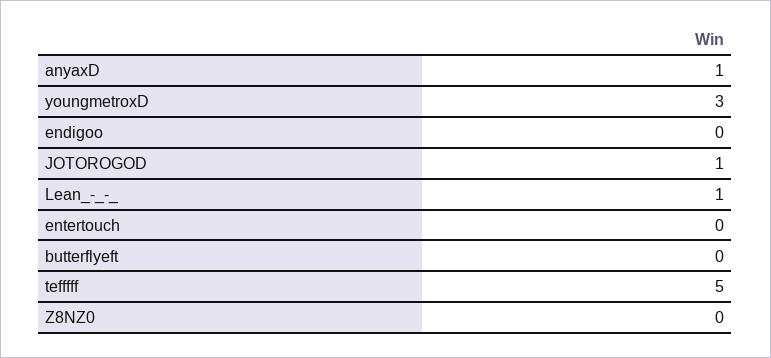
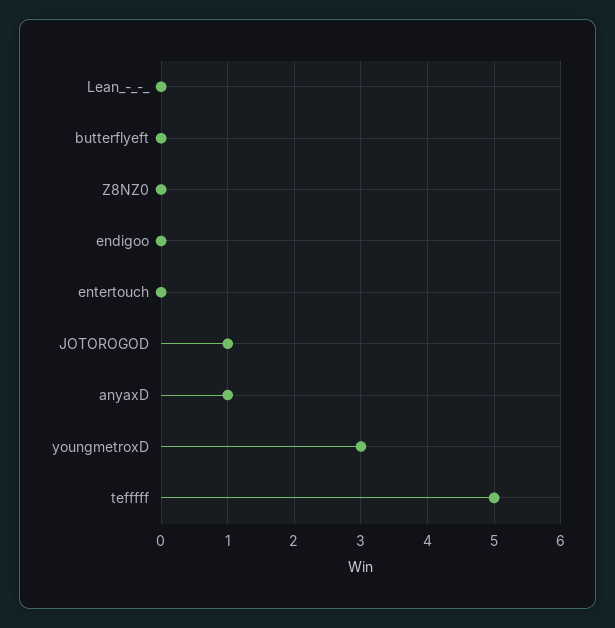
  {
    "anyaxD": 1,
    "youngmetroxD": 3,
    "endigoo": 0,
    "JOTOROGOD": 1,
-   "Lean_-_-_": 1,
+   "Lean_-_-_": 0,
    "entertouch": 0,
    "butterflyeft": 0,
    "tefffff": 5,
    "Z8NZ0": 0
  }

